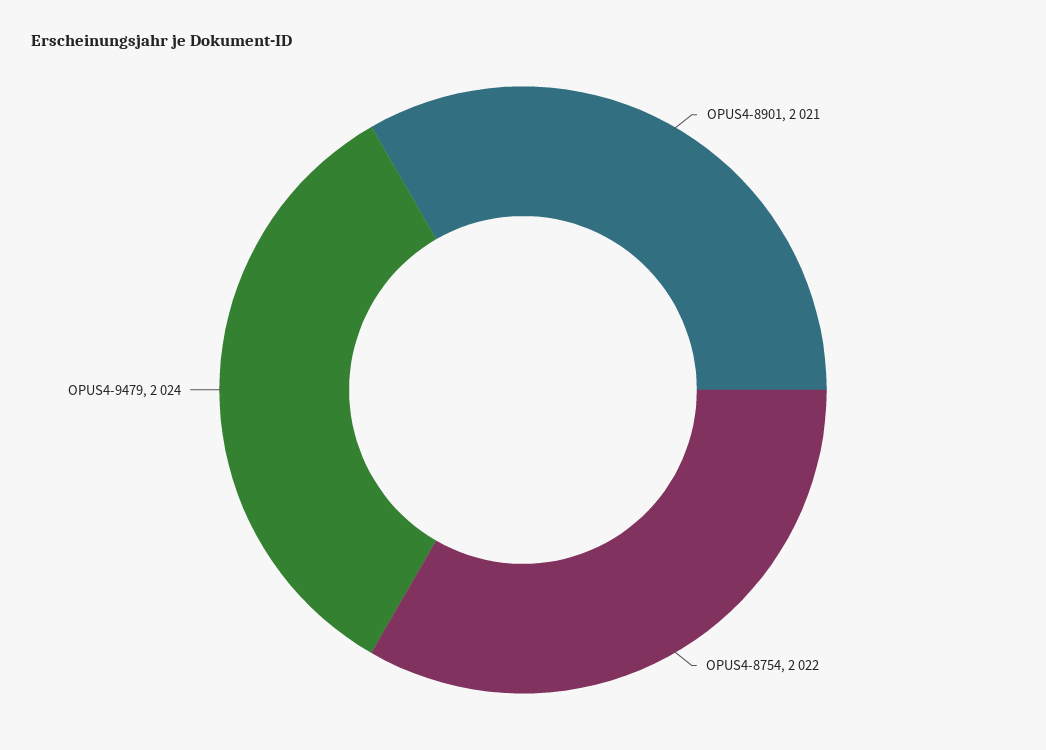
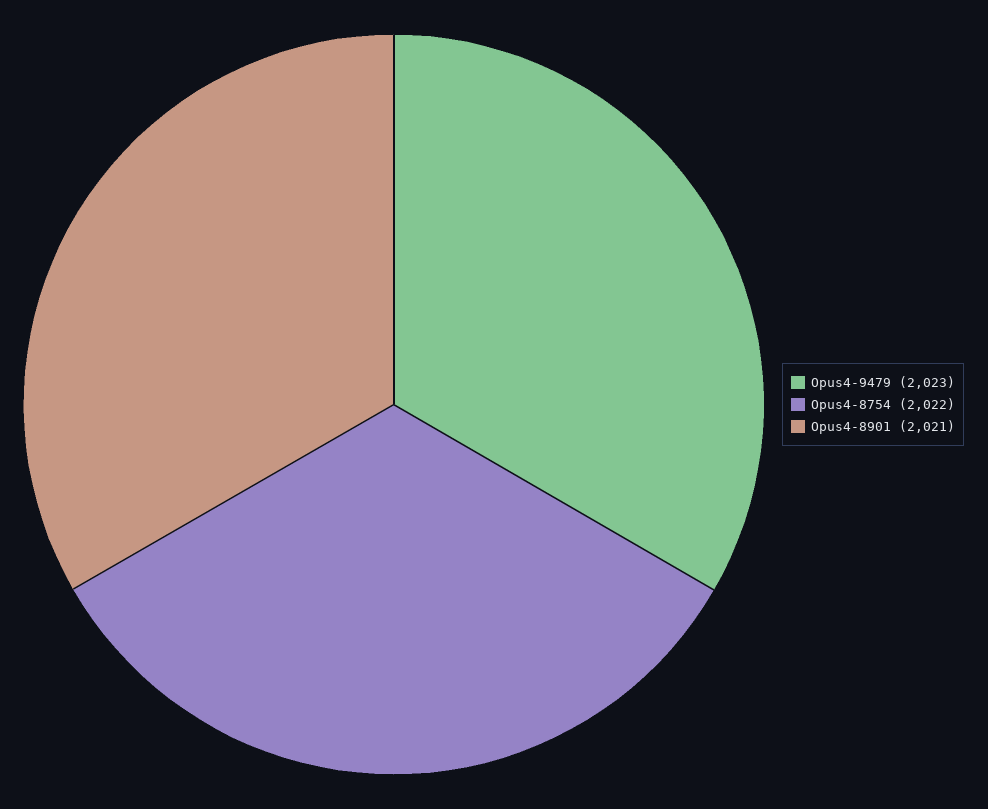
  {
    "OPUS4-8901": 2021,
    "OPUS4-8754": 2022,
-   "OPUS4-9479": 2024
+   "OPUS4-9479": 2023
  }

